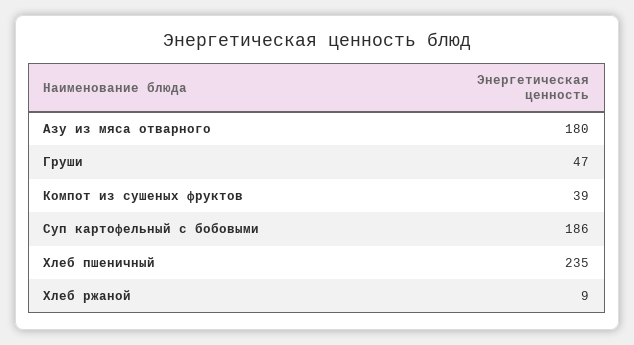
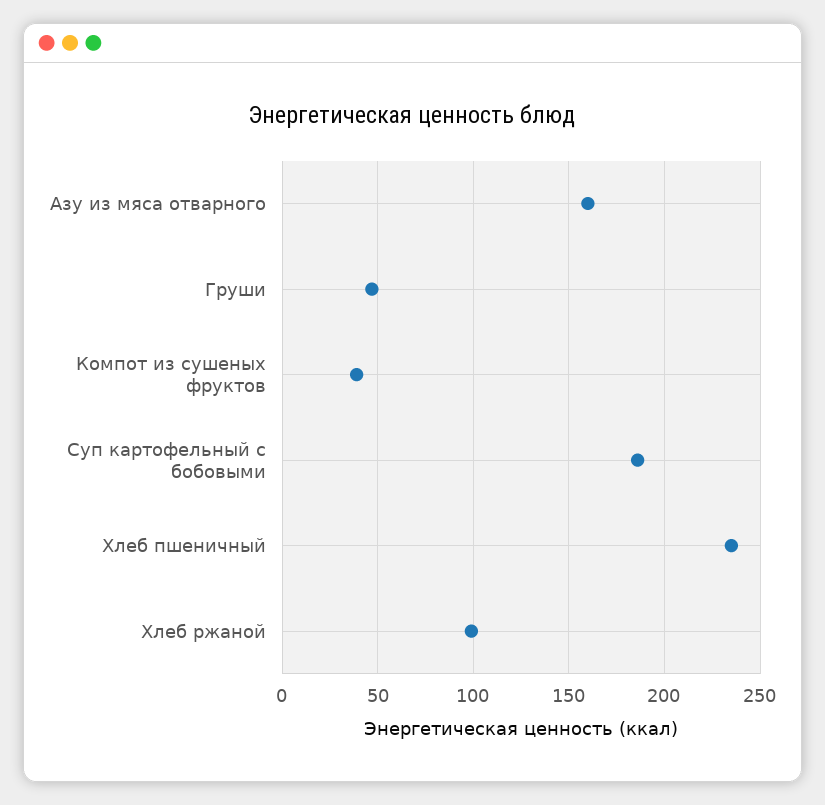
  {
-   "Азу из мяса отварного": 180,
+   "Азу из мяса отварного": 160,
    "Груши": 47,
    "Компот из сушеных фруктов": 39,
    "Суп картофельный с бобовыми": 186,
    "Хлеб пшеничный": 235,
-   "Хлеб ржаной": 9
+   "Хлеб ржаной": 100
  }

